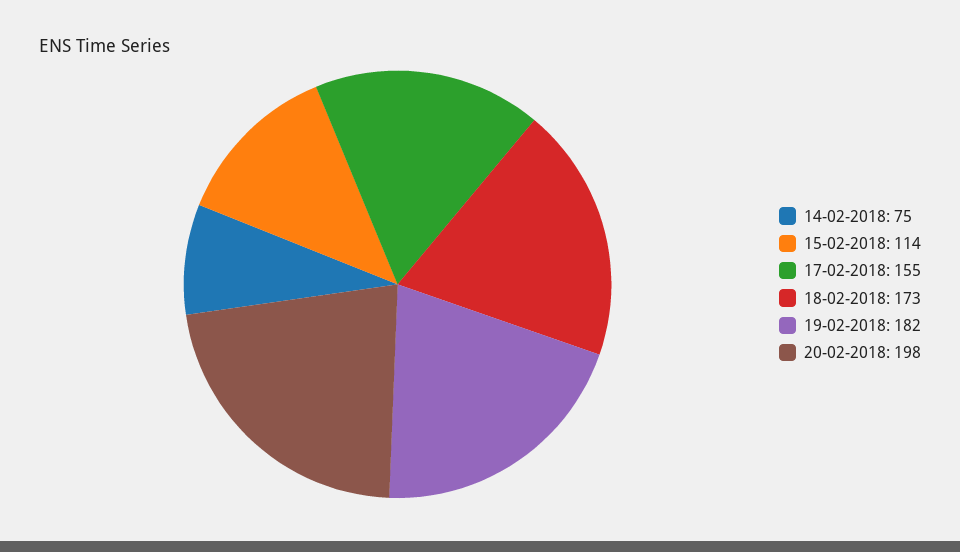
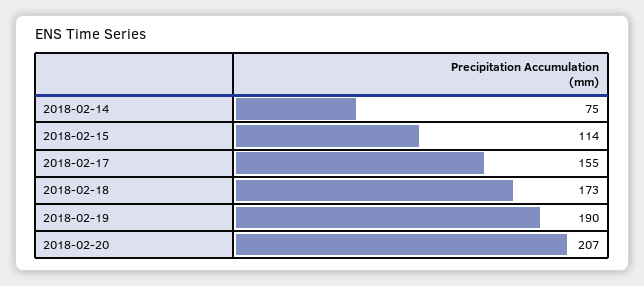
  {
    "14-02-2018": 75,
    "15-02-2018": 114,
    "17-02-2018": 155,
    "18-02-2018": 173,
-   "19-02-2018": 182,
+   "19-02-2018": 190,
-   "20-02-2018": 198
+   "20-02-2018": 207
  }

